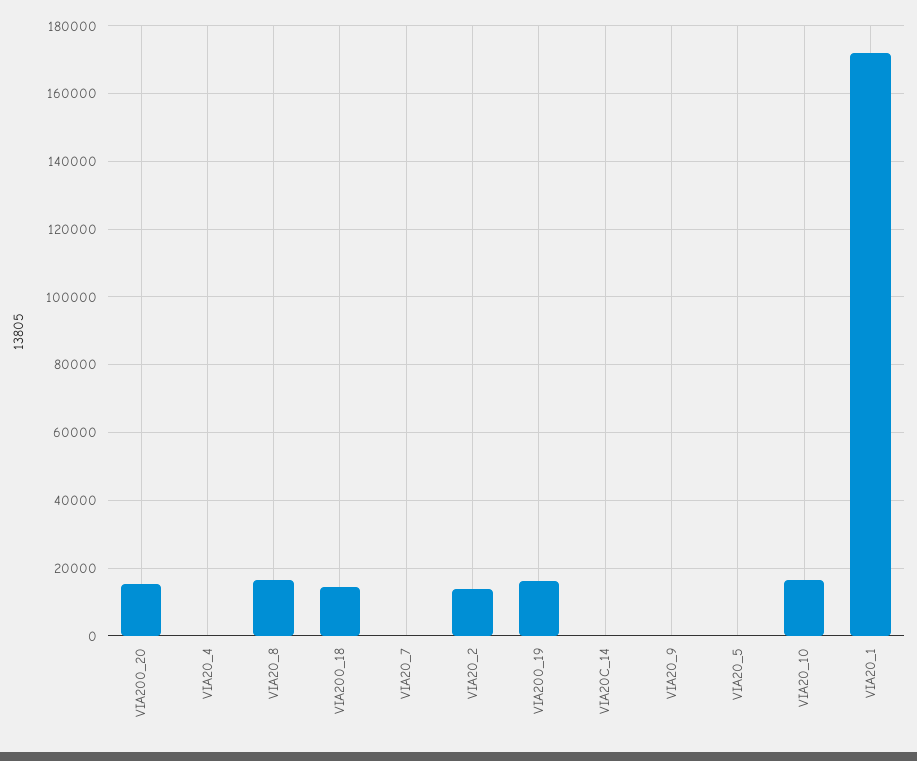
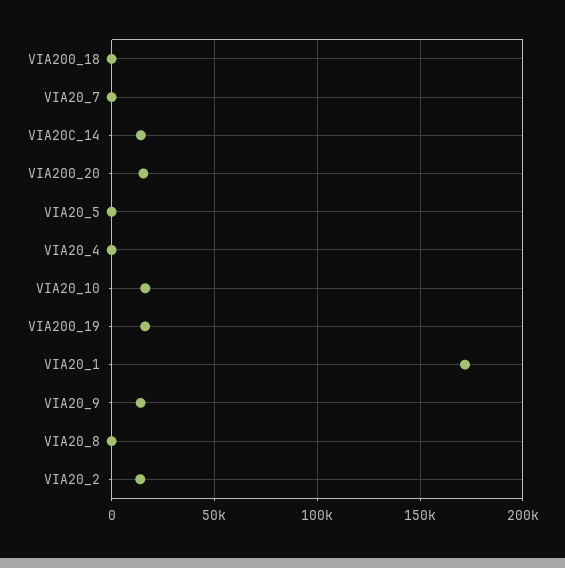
  {
    "VIA200_20": 16000,
    "VIA20_4": 0,
-   "VIA20_8": 16000,
+   "VIA20_8": 0,
-   "VIA200_18": 14000,
+   "VIA200_18": 0,
    "VIA20_7": 0,
    "VIA20_2": 14000,
    "VIA200_19": 16000,
-   "VIA20C_14": 0,
+   "VIA20C_14": 15000,
-   "VIA20_9": 0,
+   "VIA20_9": 15000,
    "VIA20_5": 0,
    "VIA20_10": 16000,
    "VIA20_1": 172000
  }

